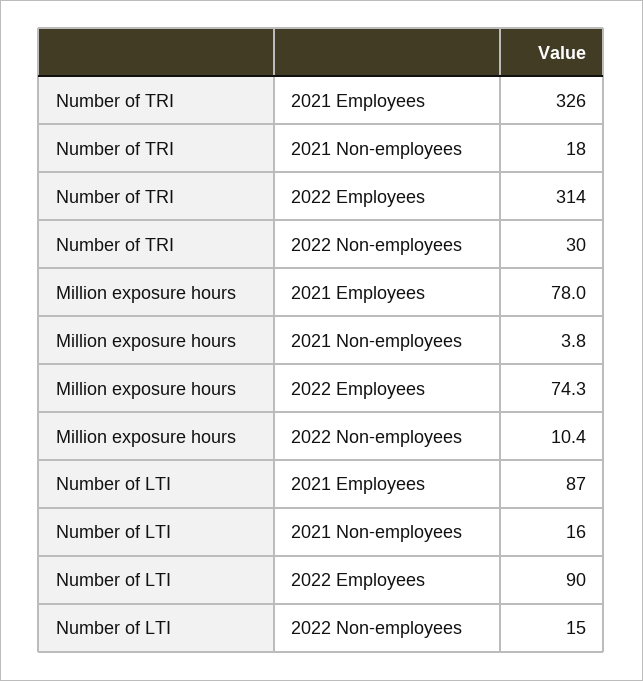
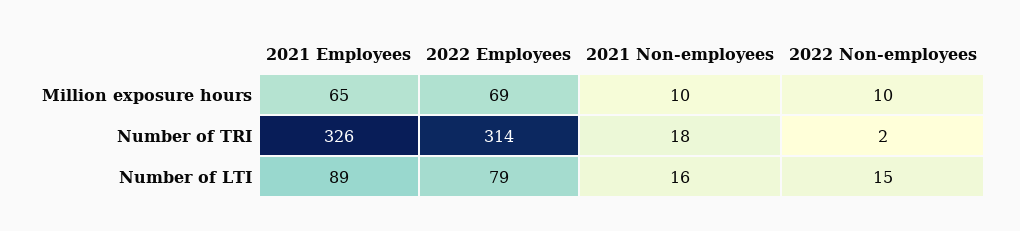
  {
    "Number of TRI": {
      "2021 Employees": 326,
      "2021 Non-employees": 18,
      "2022 Employees": 314,
-     "2022 Non-employees": 30
+     "2022 Non-employees": 2
    },
    "Million exposure hours": {
-     "2021 Employees": 78,
+     "2021 Employees": 65,
-     "2021 Non-employees": 3.8,
+     "2021 Non-employees": 10,
-     "2022 Employees": 74.3,
+     "2022 Employees": 69,
      "2022 Non-employees": 10.4
    },
    "Number of LTI": {
-     "2021 Employees": 87,
+     "2021 Employees": 89,
      "2021 Non-employees": 16,
-     "2022 Employees": 90,
+     "2022 Employees": 79,
      "2022 Non-employees": 15
    }
  }

